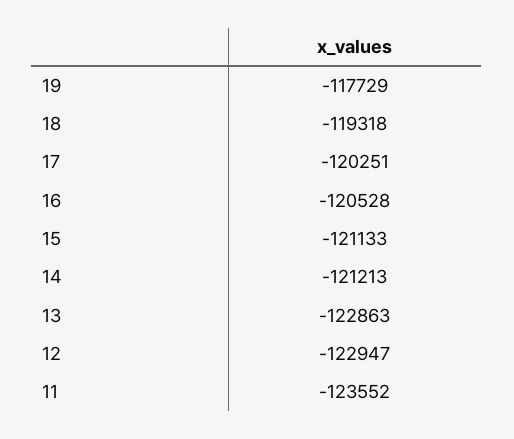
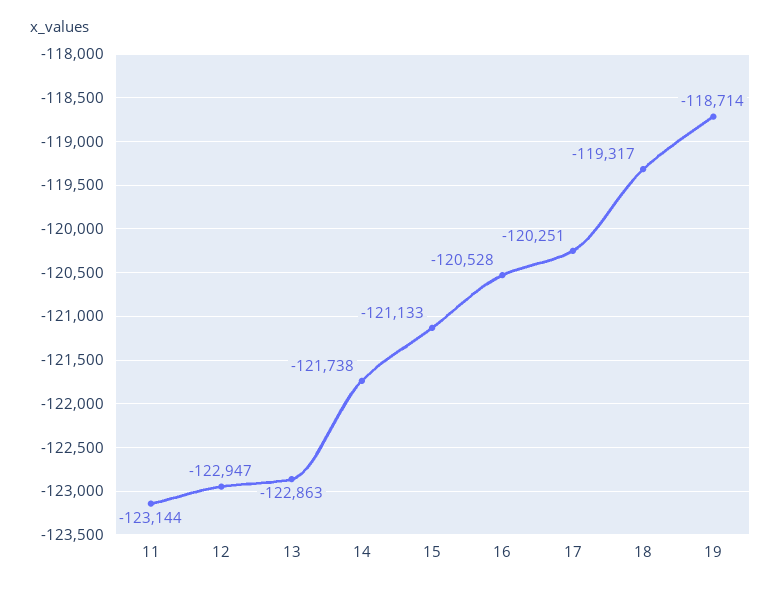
  {
-   "19": -117729,
+   "19": -118714,
-   "18": -119318,
+   "18": -119317,
    "17": -120251,
    "16": -120528,
    "15": -121133,
-   "14": -121213,
+   "14": -121738,
    "13": -122863,
    "12": -122947,
-   "11": -123552
+   "11": -123144
  }

